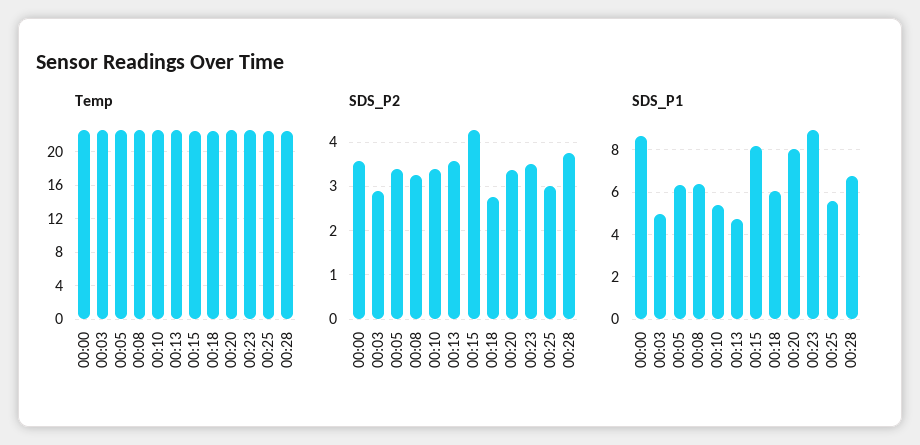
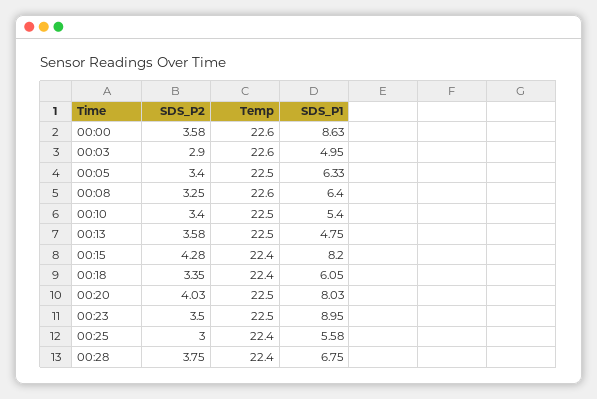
  {
    "Temp": {
      "00:00": 22.6,
      "00:03": 22.6,
      "00:05": 22.5,
      "00:08": 22.6,
      "00:10": 22.5,
      "00:13": 22.5,
      "00:15": 22.4,
      "00:18": 22.4,
      "00:20": 22.5,
      "00:23": 22.5,
      "00:25": 22.4,
      "00:28": 22.4
    },
    "SDS_P2": {
      "00:00": 3.58,
      "00:03": 2.9,
      "00:05": 3.4,
      "00:08": 3.25,
      "00:10": 3.4,
      "00:13": 3.58,
      "00:15": 4.28,
-     "00:18": 2.8,
+     "00:18": 3.35,
-     "00:20": 3.4,
+     "00:20": 4.03,
      "00:23": 3.5,
      "00:25": 3,
      "00:28": 3.75
    },
    "SDS_P1": {
      "00:00": 8.63,
      "00:03": 4.95,
      "00:05": 6.33,
      "00:08": 6.4,
      "00:10": 5.4,
      "00:13": 4.75,
      "00:15": 8.2,
      "00:18": 6.05,
      "00:20": 8.03,
      "00:23": 8.95,
      "00:25": 5.58,
      "00:28": 6.75
    }
  }

